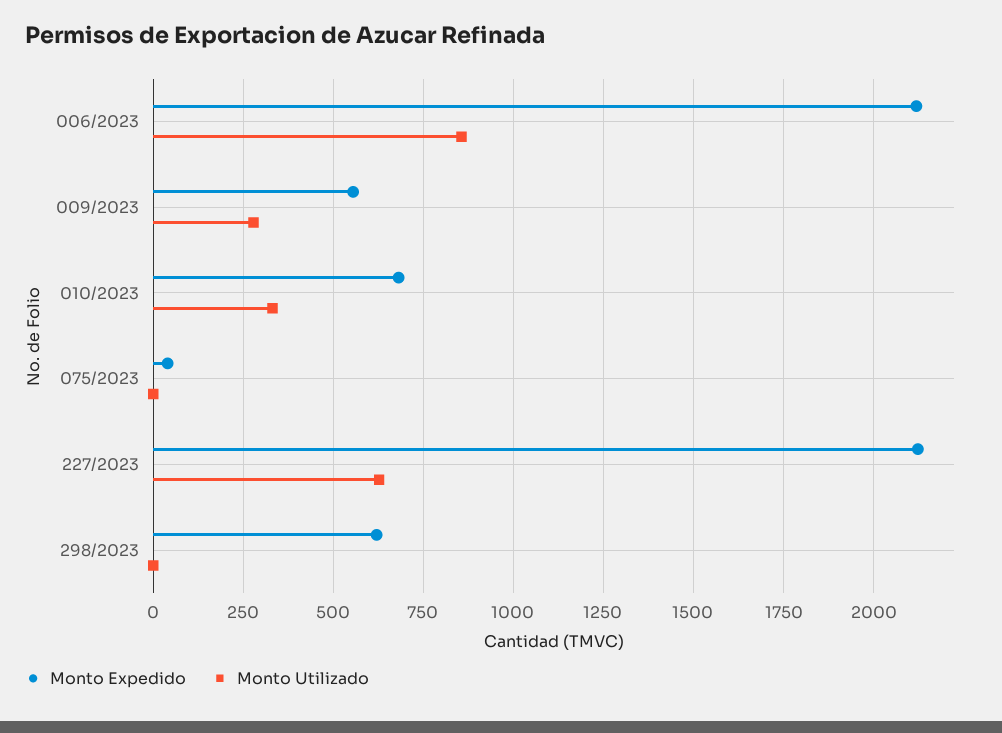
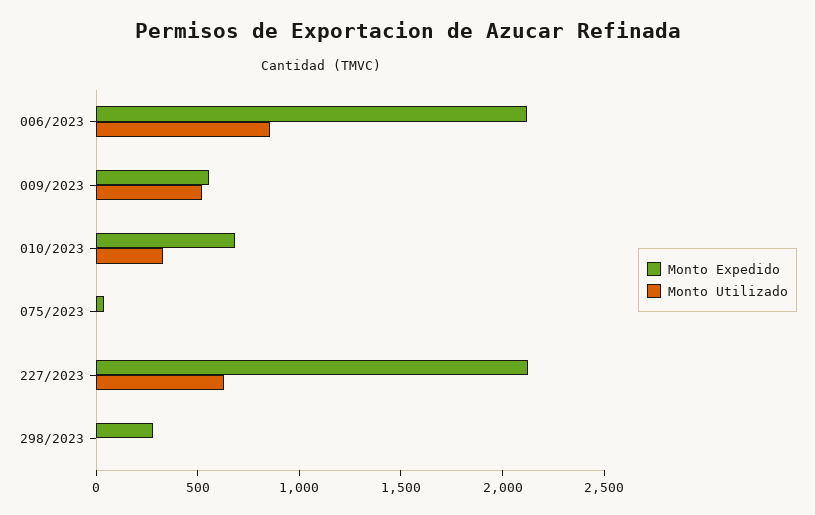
  {
    "Monto Expedido": {
      "006/2023": 2125,
      "009/2023": 550,
      "010/2023": 675,
      "075/2023": 50,
      "227/2023": 2125,
-     "298/2023": 625
+     "298/2023": 300
    },
    "Monto Utilizado": {
      "006/2023": 850,
-     "009/2023": 275,
+     "009/2023": 500,
      "010/2023": 325,
      "075/2023": 0,
      "227/2023": 625,
      "298/2023": 0
    }
  }

